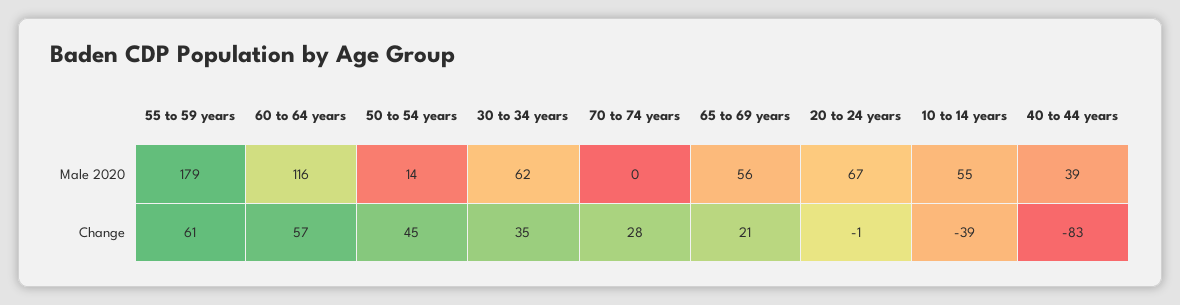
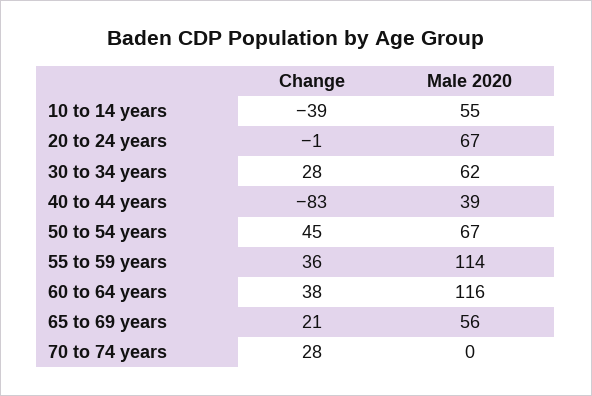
  {
    "55 to 59 years": {
-     "Male 2020": 179,
+     "Male 2020": 114,
-     "Change": 61
+     "Change": 36
    },
    "60 to 64 years": {
      "Male 2020": 116,
-     "Change": 57
+     "Change": 38
    },
    "50 to 54 years": {
-     "Male 2020": 14,
+     "Male 2020": 67,
      "Change": 45
    },
    "30 to 34 years": {
      "Male 2020": 62,
-     "Change": 35
+     "Change": 28
    },
    "70 to 74 years": {
      "Male 2020": 0,
      "Change": 28
    },
    "65 to 69 years": {
      "Male 2020": 56,
      "Change": 21
    },
    "20 to 24 years": {
      "Male 2020": 67,
      "Change": -1
    },
    "10 to 14 years": {
      "Male 2020": 55,
      "Change": -39
    },
    "40 to 44 years": {
      "Male 2020": 39,
      "Change": -83
    }
  }

